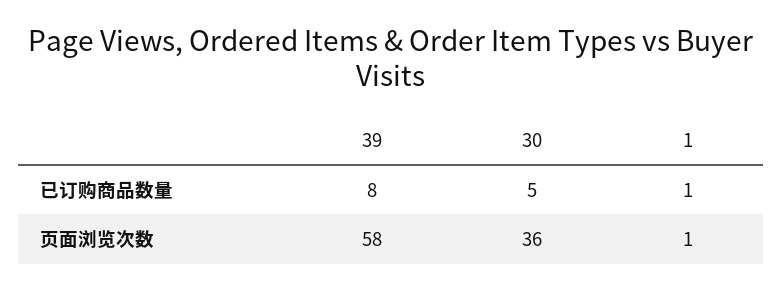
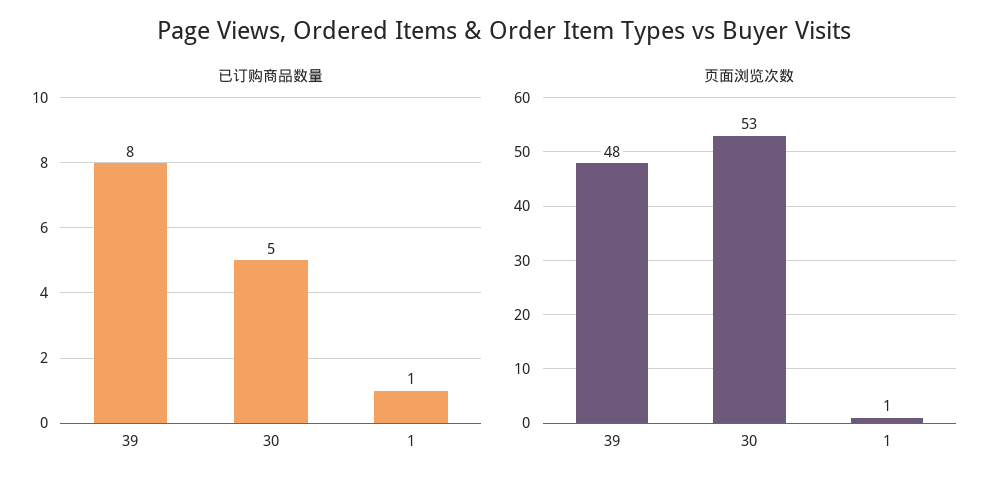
  {
    "已订购商品数量": {
      "39": 8,
      "30": 5,
      "1": 1
    },
    "页面浏览次数": {
-     "39": 58,
+     "39": 48,
-     "30": 36,
+     "30": 53,
      "1": 1
    }
  }

